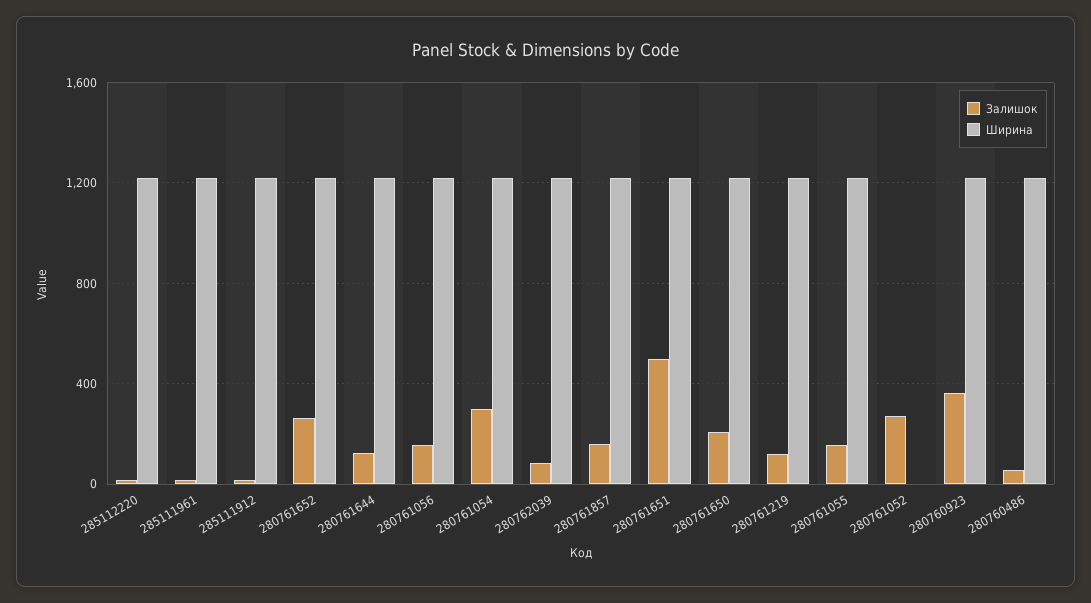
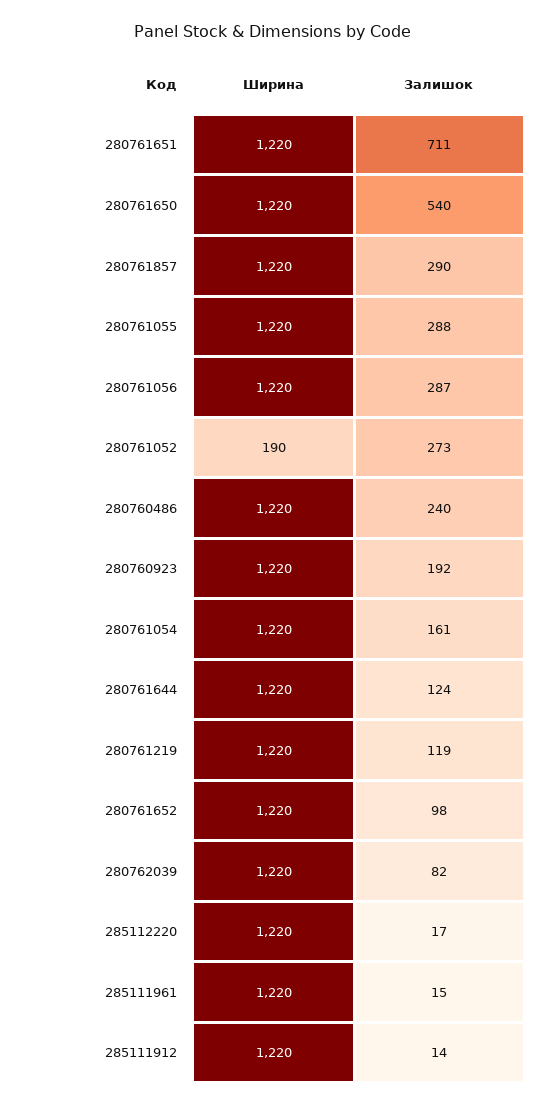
  {
    "Залишок": {
      "285112220": 17,
      "285111961": 15,
      "285111912": 14,
-     "280761652": 250,
+     "280761652": 98,
      "280761644": 124,
-     "280761056": 150,
+     "280761056": 287,
-     "280761054": 300,
+     "280761054": 161,
      "280762039": 82,
-     "280761857": 150,
+     "280761857": 290,
-     "280761651": 500,
+     "280761651": 711,
-     "280761650": 200,
+     "280761650": 540,
      "280761219": 119,
-     "280761055": 150,
+     "280761055": 288,
      "280761052": 273,
-     "280760923": 350,
+     "280760923": 192,
-     "280760486": 50
+     "280760486": 240
    },
    "Ширина": {
      "285112220": 1220,
      "285111961": 1220,
      "285111912": 1220,
      "280761652": 1220,
      "280761644": 1220,
      "280761056": 1220,
      "280761054": 1220,
      "280762039": 1220,
      "280761857": 1220,
      "280761651": 1220,
      "280761650": 1220,
      "280761219": 1220,
      "280761055": 1220,
-     "280761052": 0,
+     "280761052": 190,
      "280760923": 1220,
      "280760486": 1220
    }
  }

